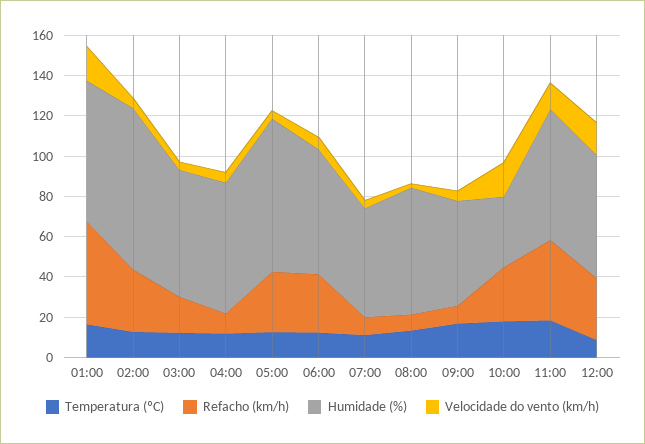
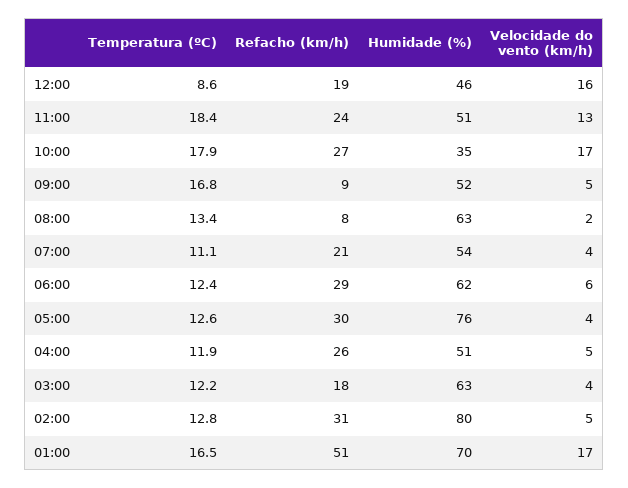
  {
    "Temperatura (ºC)": {
      "01:00": 16.5,
      "02:00": 12.8,
      "03:00": 12.2,
      "04:00": 11.9,
      "05:00": 12.6,
      "06:00": 12.4,
      "07:00": 11.1,
      "08:00": 13.4,
      "09:00": 16.8,
      "10:00": 17.9,
      "11:00": 18.4,
      "12:00": 8.6
    },
    "Refacho (km/h)": {
      "01:00": 51,
      "02:00": 31,
      "03:00": 18,
-     "04:00": 10,
+     "04:00": 26,
      "05:00": 30,
      "06:00": 29,
-     "07:00": 10,
+     "07:00": 21,
      "08:00": 8,
      "09:00": 9,
      "10:00": 27,
-     "11:00": 40,
+     "11:00": 24,
-     "12:00": 30
+     "12:00": 19
    },
    "Humidade (%)": {
      "01:00": 70,
      "02:00": 80,
      "03:00": 63,
-     "04:00": 65,
+     "04:00": 51,
      "05:00": 76,
      "06:00": 62,
      "07:00": 54,
      "08:00": 63,
      "09:00": 52,
      "10:00": 35,
-     "11:00": 65,
+     "11:00": 51,
-     "12:00": 60
+     "12:00": 46
    },
    "Velocidade do vento (km/h)": {
      "01:00": 17,
      "02:00": 5,
      "03:00": 4,
      "04:00": 5,
      "05:00": 4,
      "06:00": 6,
      "07:00": 4,
      "08:00": 2,
      "09:00": 5,
      "10:00": 17,
      "11:00": 13,
      "12:00": 16
    }
  }

